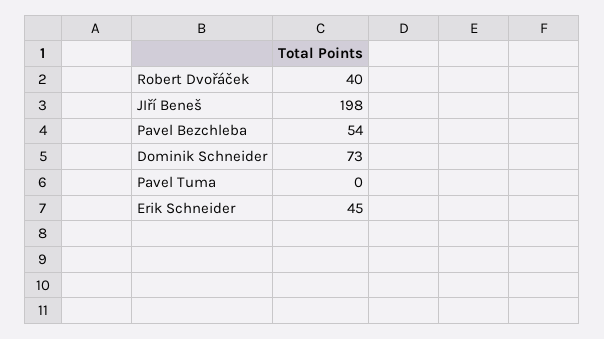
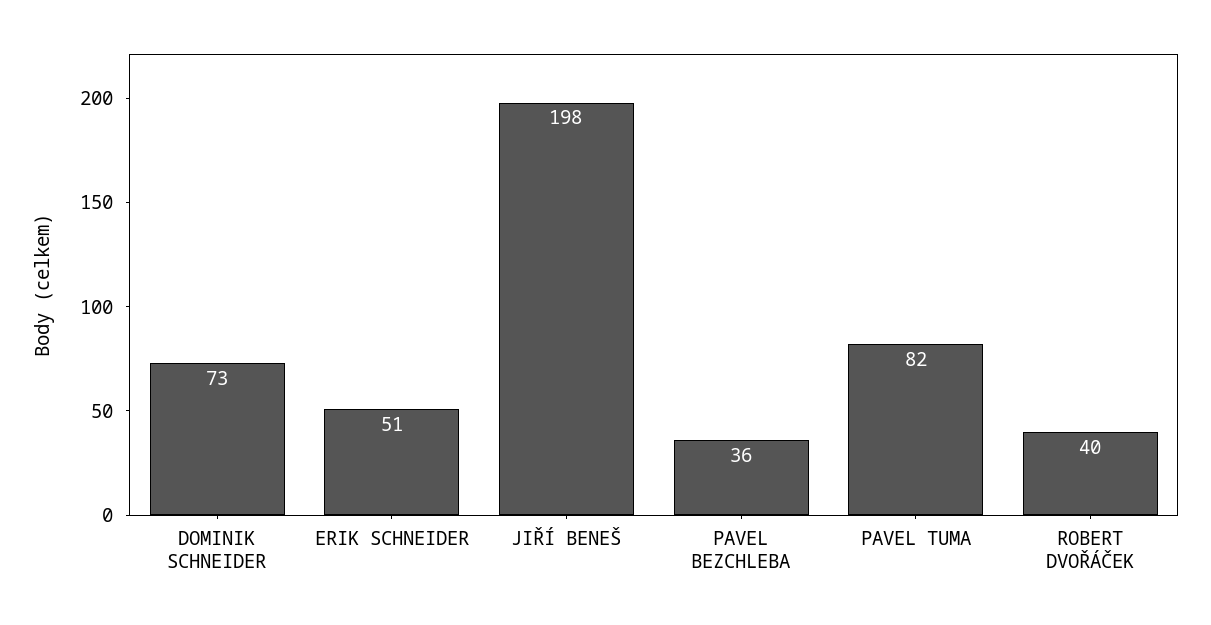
  {
    "Robert Dvořáček": 40,
    "JIří Beneš": 198,
-   "Pavel Bezchleba": 54,
+   "Pavel Bezchleba": 36,
    "Dominik Schneider": 73,
-   "Pavel Tuma": 0,
+   "Pavel Tuma": 82,
-   "Erik Schneider": 45
+   "Erik Schneider": 51
  }

